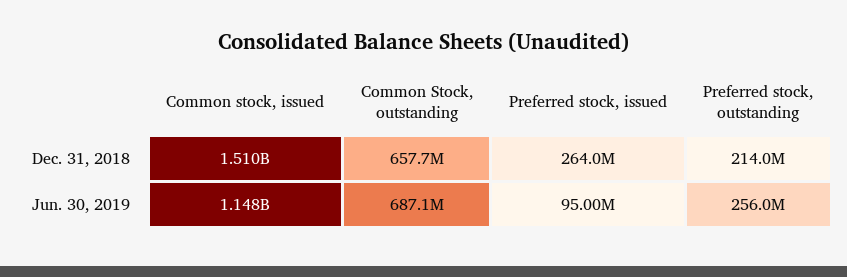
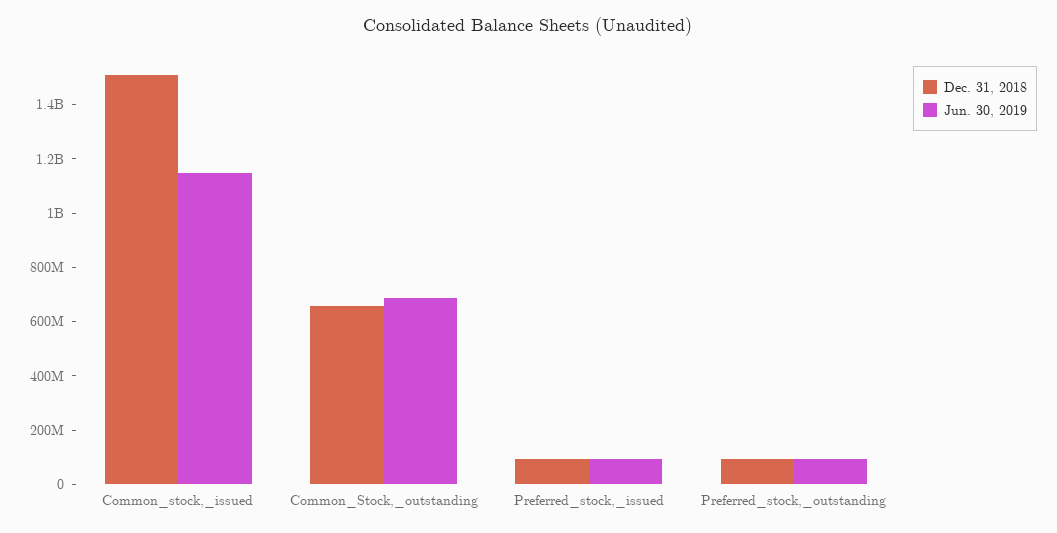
  {
    "Dec. 31, 2018": {
      "Common stock, issued": 1510000000,
      "Common Stock, outstanding": 657700000,
-     "Preferred stock, issued": 264000000,
+     "Preferred stock, issued": 100000000,
-     "Preferred stock, outstanding": 214000000
+     "Preferred stock, outstanding": 100000000
    },
    "Jun. 30, 2019": {
      "Common stock, issued": 1148000000,
      "Common Stock, outstanding": 687100000,
      "Preferred stock, issued": 95000000,
-     "Preferred stock, outstanding": 256000000
+     "Preferred stock, outstanding": 100000000
    }
  }

